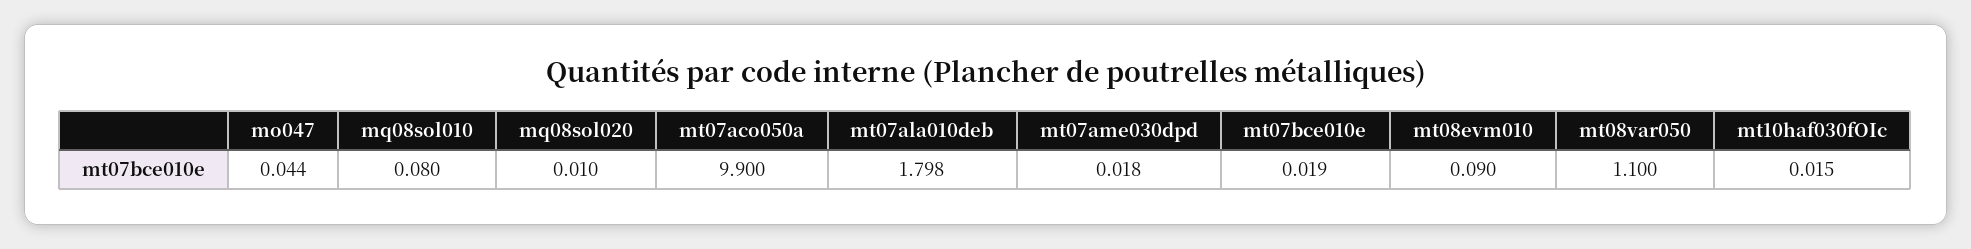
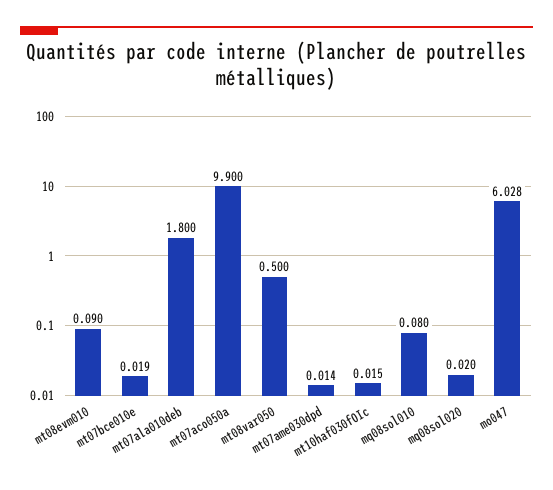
  {
-   "mo047": 0.044,
+   "mo047": 6.028,
    "mq08sol010": 0.08,
-   "mq08sol020": 0.01,
+   "mq08sol020": 0.02,
    "mt07aco050a": 9.9,
-   "mt07ala010deb": 1.798,
+   "mt07ala010deb": 1.8,
-   "mt07ame030dpd": 0.018,
+   "mt07ame030dpd": 0.014,
    "mt07bce010e": 0.019,
    "mt08evm010": 0.09,
-   "mt08var050": 1.1,
+   "mt08var050": 0.5,
    "mt10haf030fOIc": 0.015
  }

